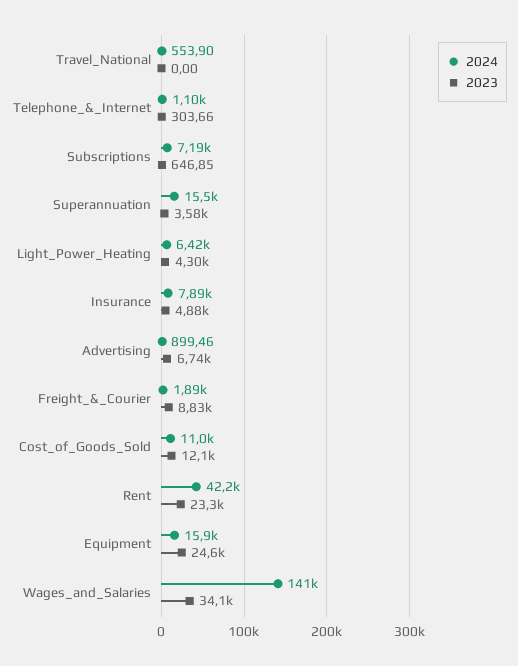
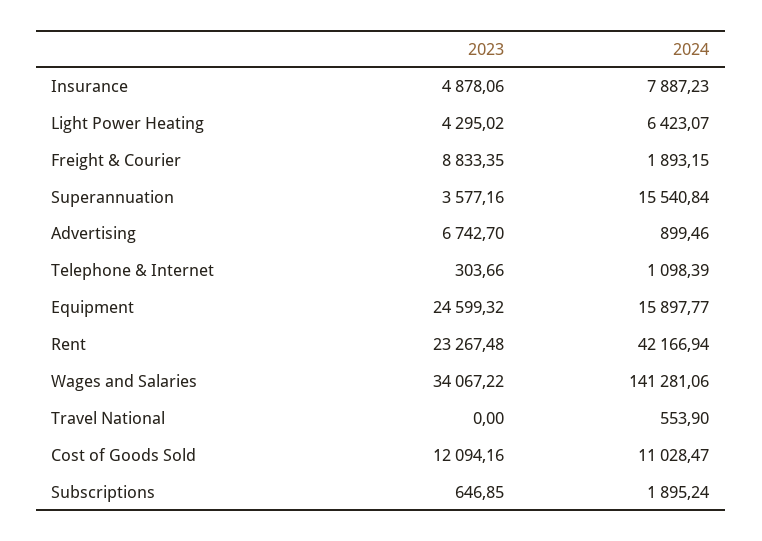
  {
    "2024": {
      "Travel_National": 553.9,
      "Telephone_&_Internet": 1098.39,
-     "Subscriptions": 7190,
+     "Subscriptions": 1895.24,
      "Superannuation": 15540.84,
      "Light_Power_Heating": 6423.07,
      "Insurance": 7887.23,
      "Advertising": 899.46,
      "Freight_&_Courier": 1893.15,
      "Cost_of_Goods_Sold": 11028.47,
      "Rent": 42166.94,
      "Equipment": 15897.77,
      "Wages_and_Salaries": 141281.06
    },
    "2023": {
      "Travel_National": 0,
      "Telephone_&_Internet": 303.66,
      "Subscriptions": 646.85,
      "Superannuation": 3577.16,
      "Light_Power_Heating": 4295.02,
      "Insurance": 4878.06,
      "Advertising": 6742.7,
      "Freight_&_Courier": 8833.35,
      "Cost_of_Goods_Sold": 12094.16,
      "Rent": 23267.48,
      "Equipment": 24599.32,
      "Wages_and_Salaries": 34067.22
    }
  }

